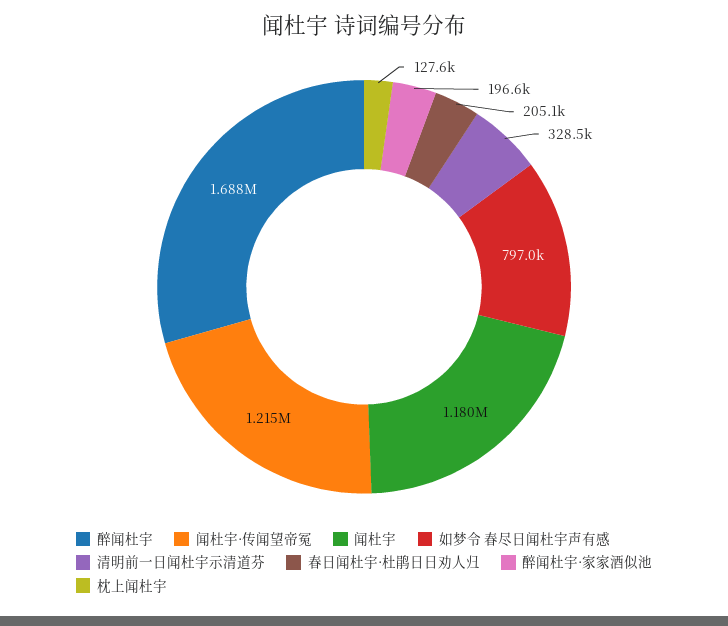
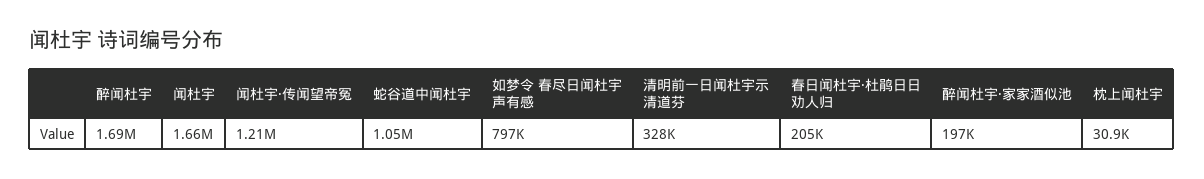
  {
    "醉闻杜宇": 1688000,
    "闻杜宇·传闻望帝冤": 1215000,
-   "闻杜宇": 1180000,
+   "闻杜宇": 1660000,
    "如梦令 春尽日闻杜宇声有感": 797000,
    "清明前一日闻杜宇示清道芬": 328500,
    "春日闻杜宇·杜鹃日日劝人归": 205100,
    "醉闻杜宇·家家酒似池": 196600,
-   "枕上闻杜宇": 127600
+   "枕上闻杜宇": 30900,
+   "蛇谷道中闻杜宇": 1050000
  }

